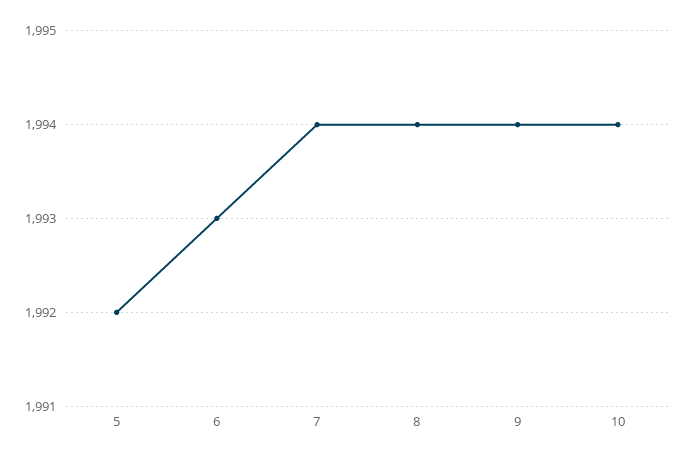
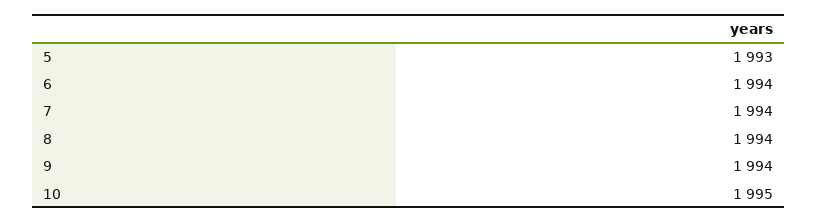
  {
-   "5": 1992,
+   "5": 1993,
-   "6": 1993,
+   "6": 1994,
    "7": 1994,
    "8": 1994,
    "9": 1994,
-   "10": 1994
+   "10": 1995
  }

